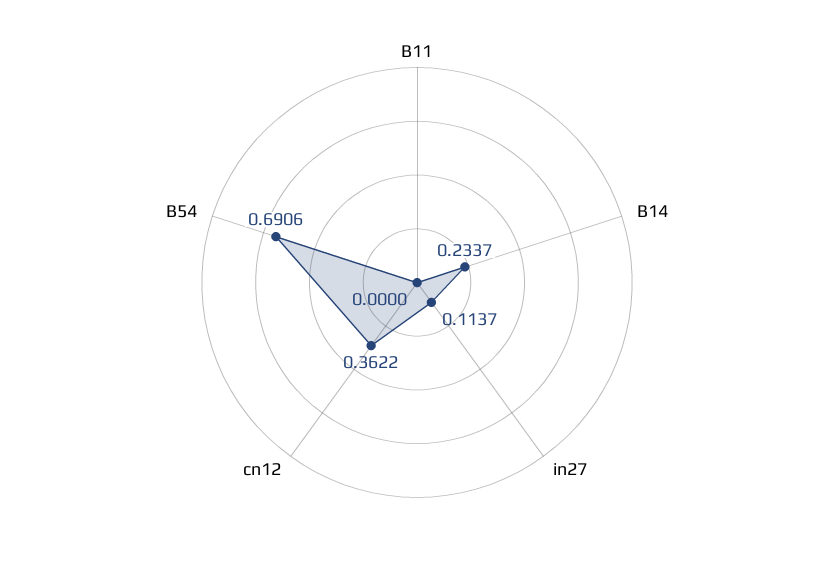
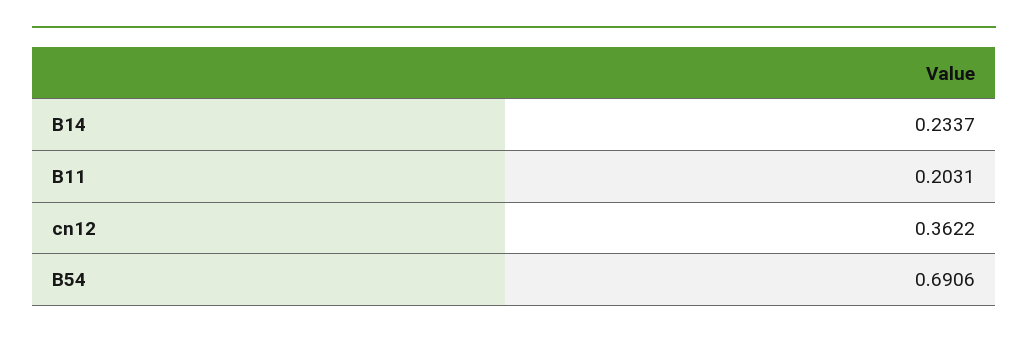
  {
-   "B11": 0,
+   "B11": 0.2031,
    "B14": 0.2337,
-   "in27": 0.1137,
    "cn12": 0.3622,
    "B54": 0.6906
  }

